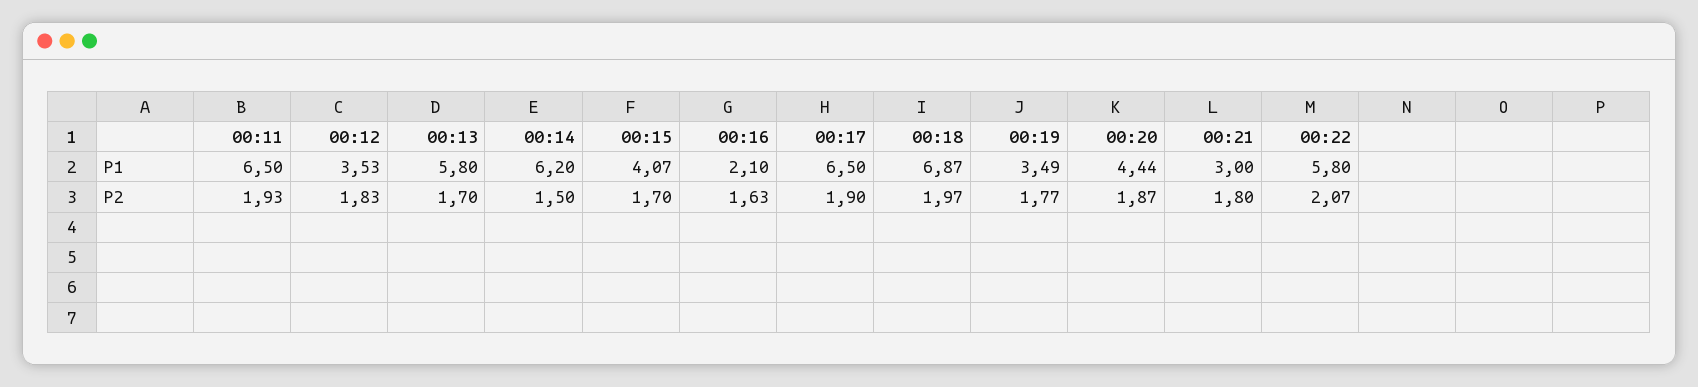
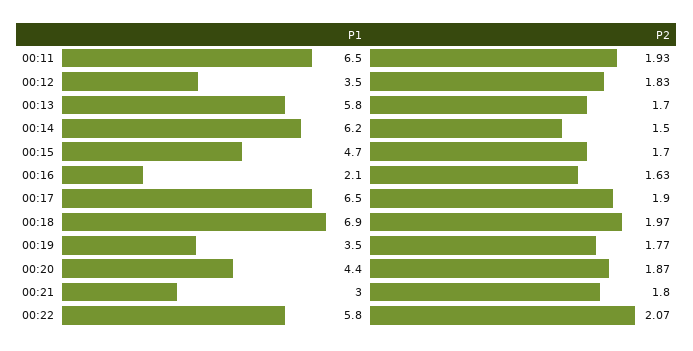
  {
    "00:11": {
      "P1": 6.5,
      "P2": 1.93
    },
    "00:12": {
      "P1": 3.53,
      "P2": 1.83
    },
    "00:13": {
      "P1": 5.8,
      "P2": 1.7
    },
    "00:14": {
      "P1": 6.2,
      "P2": 1.5
    },
    "00:15": {
-     "P1": 4.07,
+     "P1": 4.7,
      "P2": 1.7
    },
    "00:16": {
      "P1": 2.1,
      "P2": 1.63
    },
    "00:17": {
      "P1": 6.5,
      "P2": 1.9
    },
    "00:18": {
      "P1": 6.87,
      "P2": 1.97
    },
    "00:19": {
      "P1": 3.49,
      "P2": 1.77
    },
    "00:20": {
      "P1": 4.44,
      "P2": 1.87
    },
    "00:21": {
      "P1": 3,
      "P2": 1.8
    },
    "00:22": {
      "P1": 5.8,
      "P2": 2.07
    }
  }

